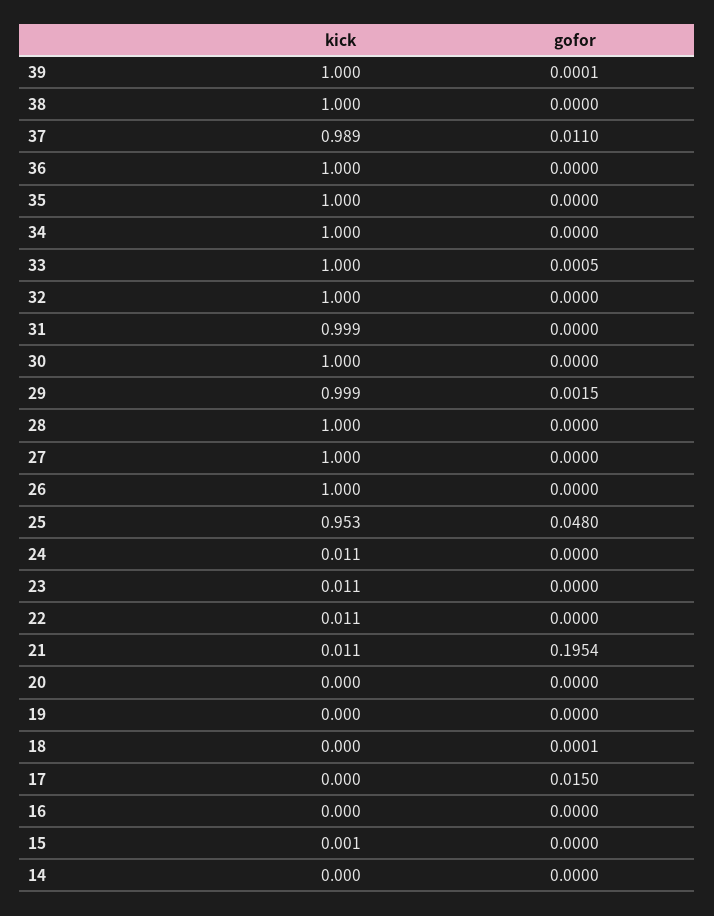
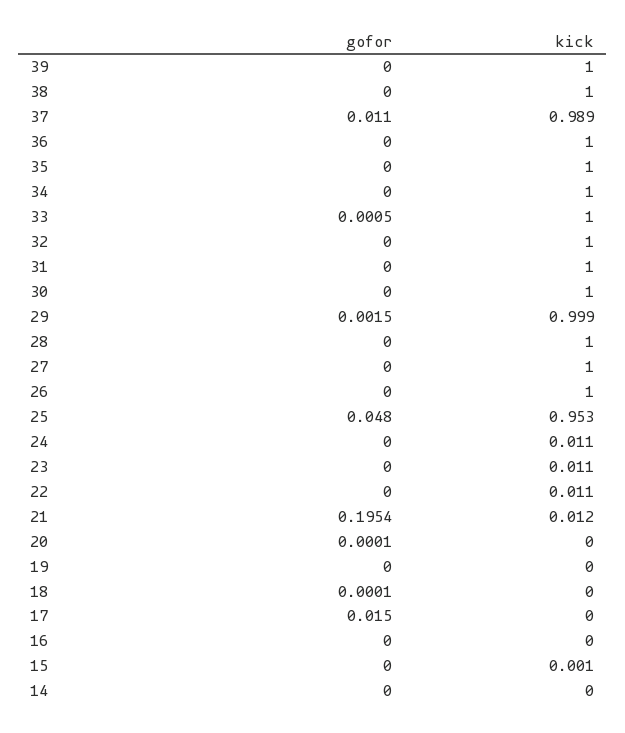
  {
    "kick": {
      "39": 1,
      "38": 1,
      "37": 0.989,
      "36": 1,
      "35": 1,
      "34": 1,
      "33": 1,
      "32": 1,
-     "31": 0.999,
+     "31": 1,
      "30": 1,
      "29": 0.999,
      "28": 1,
      "27": 1,
      "26": 1,
      "25": 0.953,
      "24": 0.011,
      "23": 0.011,
      "22": 0.011,
-     "21": 0.011,
+     "21": 0.012,
      "20": 0,
      "19": 0,
      "18": 0,
      "17": 0,
      "16": 0,
      "15": 0.001,
      "14": 0
    },
    "gofor": {
-     "39": 0.0001,
+     "39": 0,
      "38": 0,
      "37": 0.011,
      "36": 0,
      "35": 0,
      "34": 0,
      "33": 0.0005,
      "32": 0,
      "31": 0,
      "30": 0,
      "29": 0.0015,
      "28": 0,
      "27": 0,
      "26": 0,
      "25": 0.048,
      "24": 0,
      "23": 0,
      "22": 0,
      "21": 0.1954,
-     "20": 0,
+     "20": 0.0001,
      "19": 0,
      "18": 0.0001,
      "17": 0.015,
      "16": 0,
      "15": 0,
      "14": 0
    }
  }

